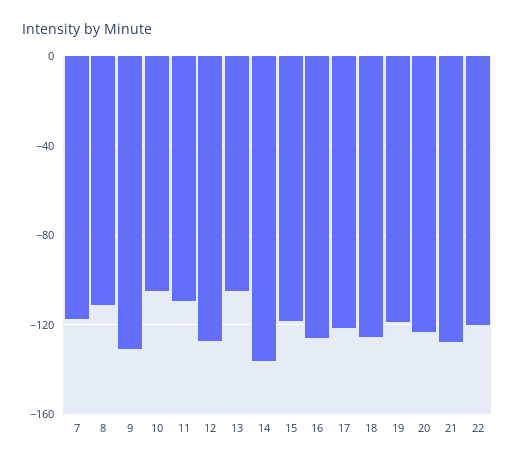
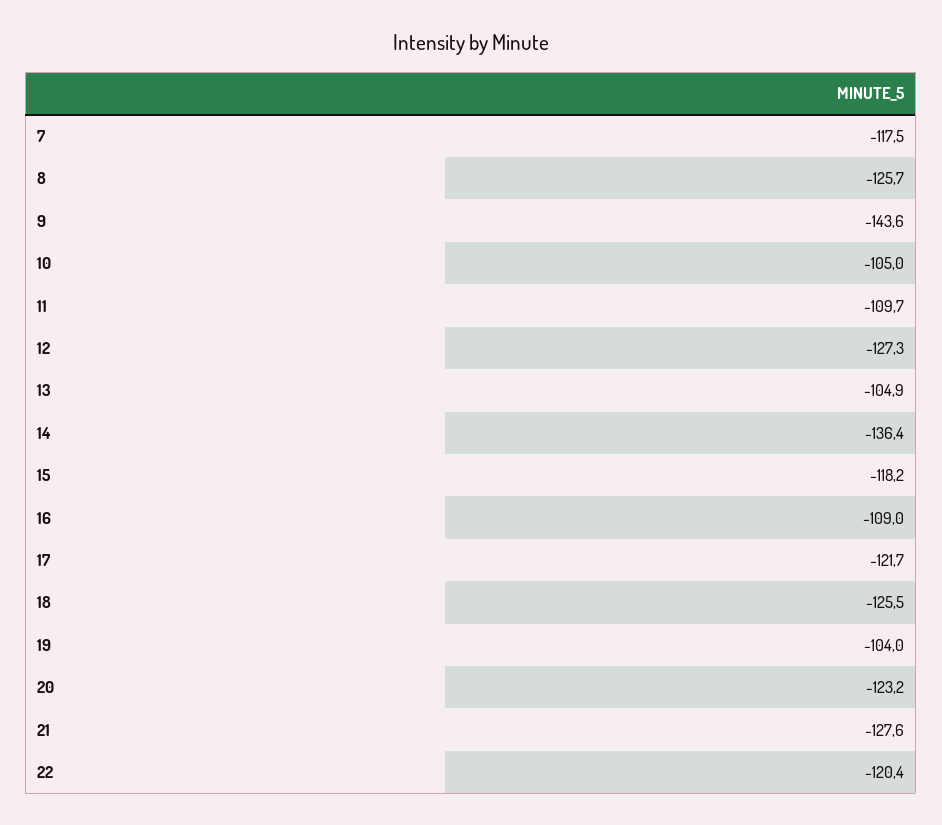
  {
    "7": -117.5,
-   "8": -110,
+   "8": -125.7,
-   "9": -130,
+   "9": -143.6,
    "10": -105,
    "11": -109.7,
    "12": -127.3,
    "13": -104.9,
    "14": -136.4,
    "15": -118.2,
-   "16": -125,
+   "16": -109,
    "17": -121.7,
    "18": -125.5,
-   "19": -120,
+   "19": -104,
    "20": -123.2,
    "21": -127.6,
    "22": -120.4
  }

